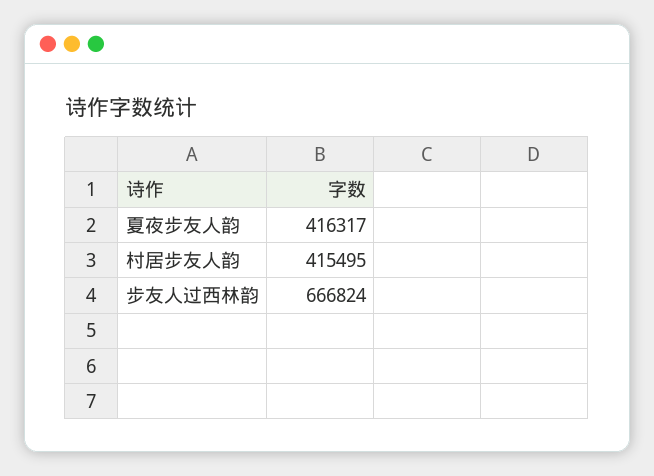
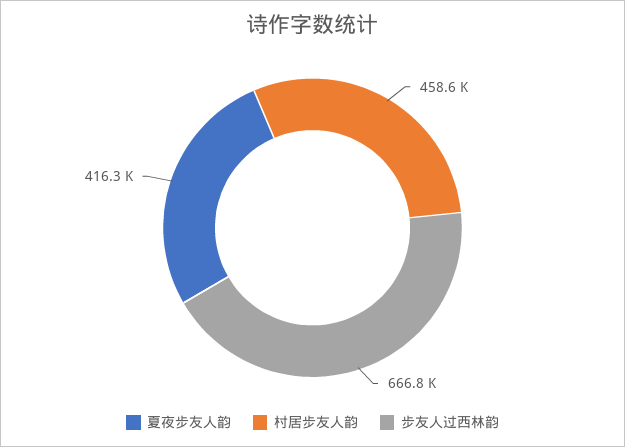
  {
    "夏夜步友人韵": 416317,
-   "村居步友人韵": 415495,
+   "村居步友人韵": 458600,
    "步友人过西林韵": 666824
  }

